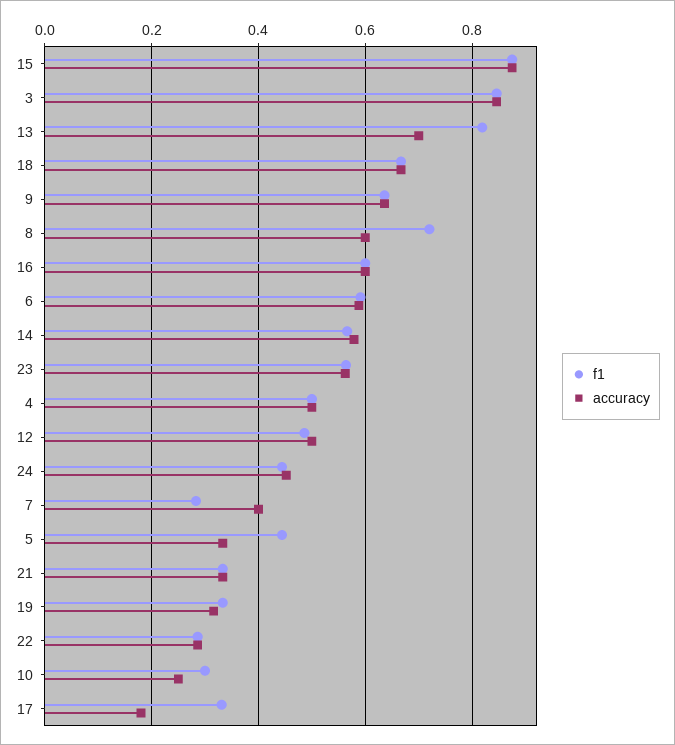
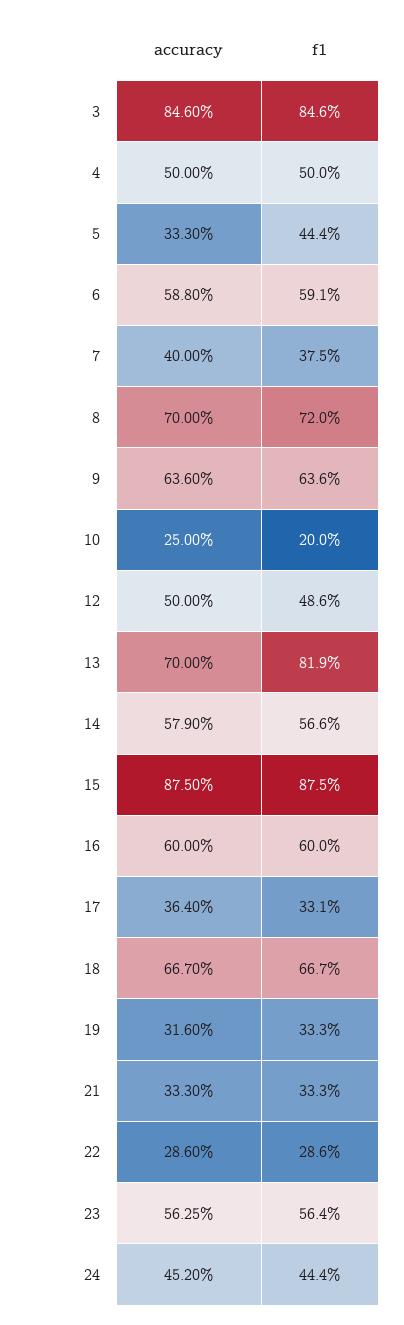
  {
    "f1": {
      "15": 0.875,
      "3": 0.846,
      "13": 0.819,
      "18": 0.667,
      "9": 0.636,
      "8": 0.72,
      "16": 0.6,
      "6": 0.591,
      "14": 0.566,
      "23": 0.564,
      "4": 0.5,
      "12": 0.486,
      "24": 0.444,
-     "7": 0.28,
+     "7": 0.375,
      "5": 0.444,
      "21": 0.333,
      "19": 0.333,
      "22": 0.286,
-     "10": 0.3,
+     "10": 0.2,
      "17": 0.331
    },
    "accuracy": {
      "15": 0.875,
      "3": 0.846,
      "13": 0.7,
      "18": 0.667,
      "9": 0.636,
-     "8": 0.6,
+     "8": 0.7,
      "16": 0.6,
      "6": 0.588,
      "14": 0.579,
      "23": 0.5625,
      "4": 0.5,
      "12": 0.5,
      "24": 0.452,
      "7": 0.4,
      "5": 0.333,
      "21": 0.333,
      "19": 0.316,
      "22": 0.286,
      "10": 0.25,
-     "17": 0.18
+     "17": 0.364
    }
  }

